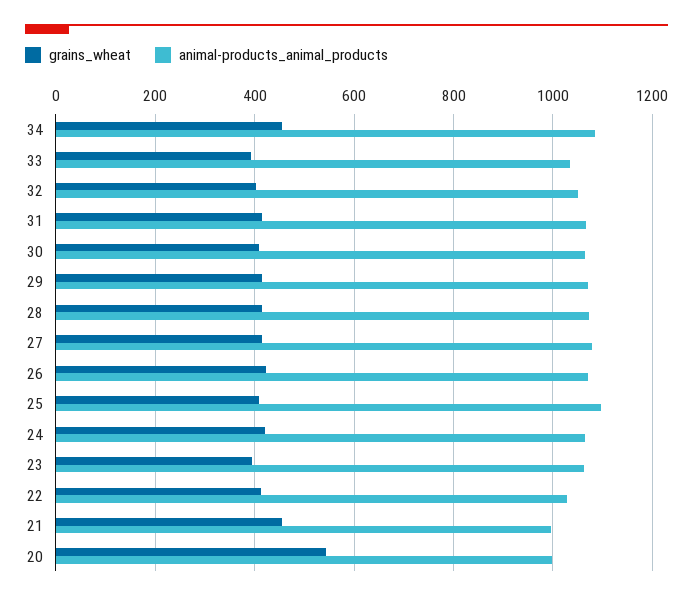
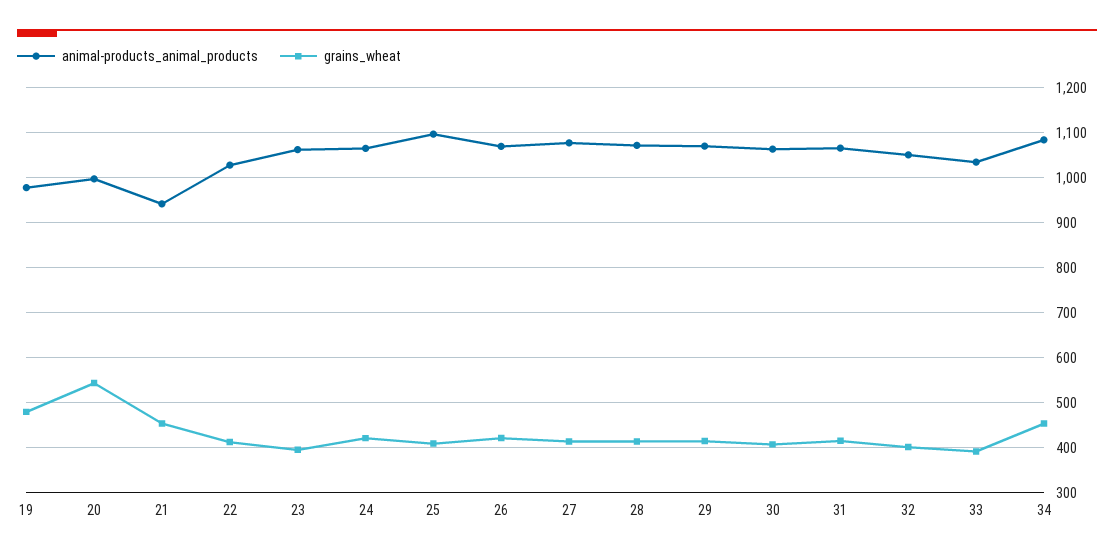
  {
    "grains_wheat": {
      "34": 460,
      "33": 400,
      "32": 400,
      "31": 420,
      "30": 400,
      "29": 420,
      "28": 420,
      "27": 420,
      "26": 420,
      "25": 400,
      "24": 420,
      "23": 400,
      "22": 420,
      "21": 460,
-     "20": 540
+     "20": 540,
+     "19": 480
    },
    "animal-products_animal_products": {
      "34": 1080,
      "33": 1040,
      "32": 1060,
      "31": 1060,
      "30": 1060,
      "29": 1080,
      "28": 1080,
      "27": 1080,
      "26": 1080,
      "25": 1100,
      "24": 1060,
      "23": 1060,
      "22": 1020,
-     "21": 1000,
+     "21": 940,
-     "20": 1000
+     "20": 1000,
+     "19": 980
    }
  }

